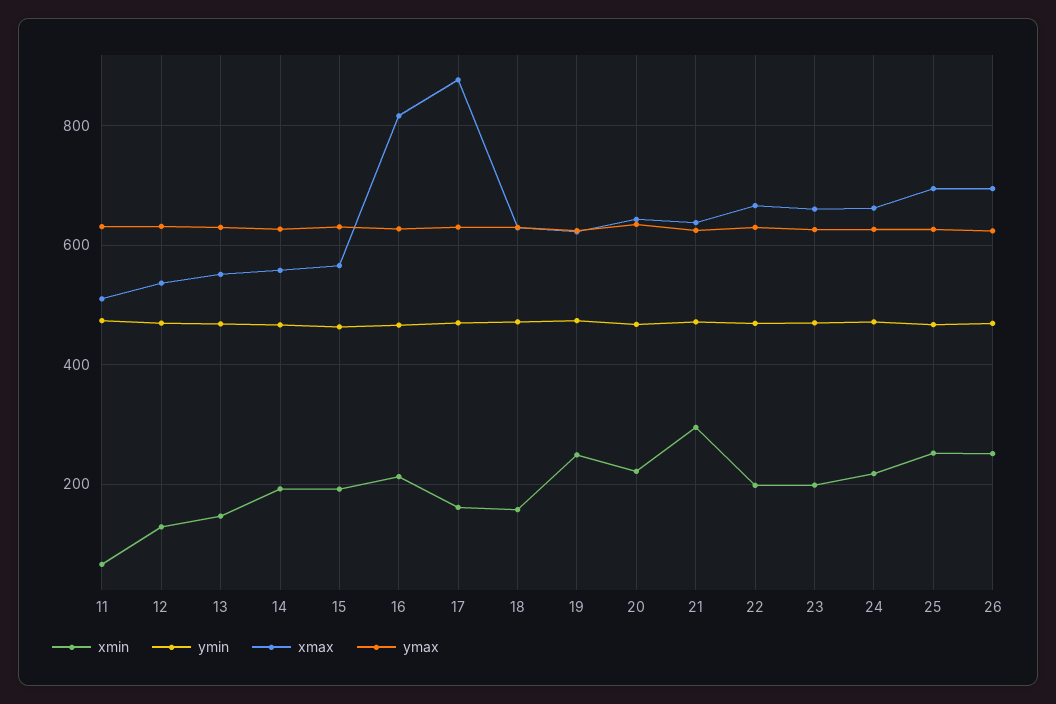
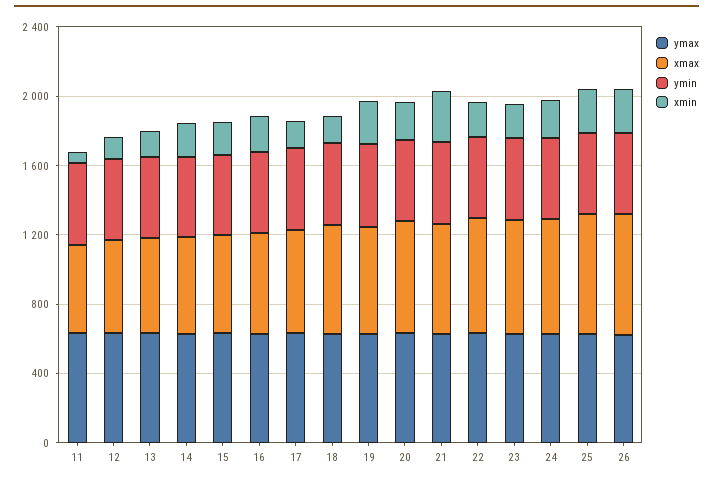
  {
    "xmin": {
      "11": 60,
      "12": 120,
      "13": 140,
      "14": 200,
      "15": 200,
      "16": 220,
      "17": 160,
      "18": 160,
      "19": 240,
      "20": 220,
      "21": 300,
      "22": 200,
      "23": 200,
      "24": 220,
      "25": 260,
      "26": 260
    },
    "ymin": {
      "11": 480,
      "12": 460,
      "13": 460,
      "14": 460,
      "15": 460,
      "16": 460,
      "17": 460,
      "18": 480,
      "19": 480,
      "20": 460,
      "21": 480,
      "22": 460,
      "23": 480,
      "24": 480,
      "25": 460,
      "26": 460
    },
    "xmax": {
      "11": 520,
      "12": 540,
      "13": 560,
      "14": 560,
      "15": 560,
-     "16": 820,
+     "16": 600,
-     "17": 880,
+     "17": 600,
      "18": 620,
      "19": 620,
      "20": 640,
      "21": 640,
      "22": 660,
      "23": 660,
      "24": 660,
      "25": 700,
      "26": 700
    },
    "ymax": {
      "11": 640,
      "12": 640,
      "13": 640,
      "14": 620,
      "15": 640,
      "16": 620,
      "17": 640,
      "18": 620,
      "19": 620,
      "20": 640,
      "21": 620,
      "22": 640,
      "23": 620,
      "24": 620,
      "25": 620,
      "26": 620
    }
  }

